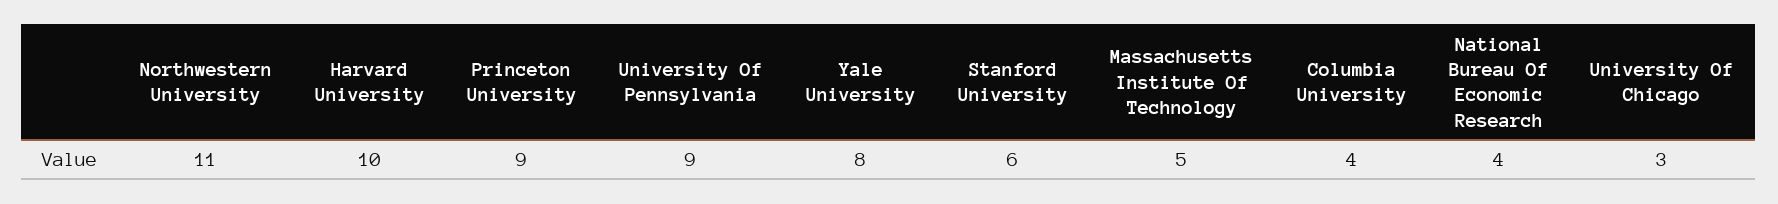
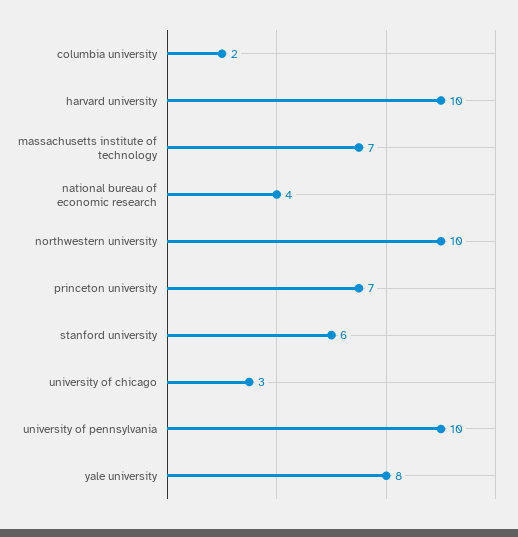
  {
-   "Northwestern University": 11,
+   "Northwestern University": 10,
    "Harvard University": 10,
-   "Princeton University": 9,
+   "Princeton University": 7,
-   "University Of Pennsylvania": 9,
+   "University Of Pennsylvania": 10,
    "Yale University": 8,
    "Stanford University": 6,
-   "Massachusetts Institute Of Technology": 5,
+   "Massachusetts Institute Of Technology": 7,
-   "Columbia University": 4,
+   "Columbia University": 2,
    "National Bureau Of Economic Research": 4,
    "University Of Chicago": 3
  }

